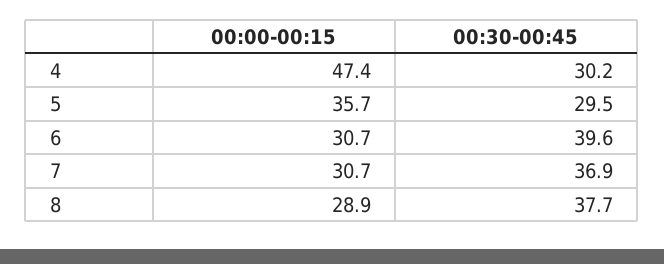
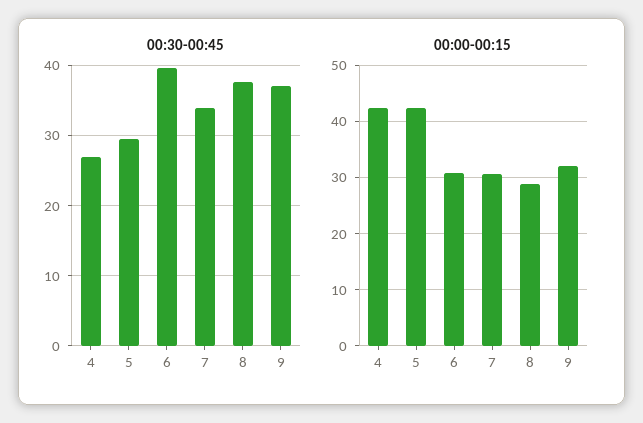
  {
    "00:00-00:15": {
-     "4": 47.4,
+     "4": 42,
-     "5": 35.7,
+     "5": 42,
      "6": 30.7,
      "7": 30.7,
-     "8": 28.9
+     "8": 28.9,
+     "9": 32
    },
    "00:30-00:45": {
-     "4": 30.2,
+     "4": 27,
      "5": 29.5,
      "6": 39.6,
-     "7": 36.9,
+     "7": 34,
-     "8": 37.7
+     "8": 37.7,
+     "9": 37
    }
  }

